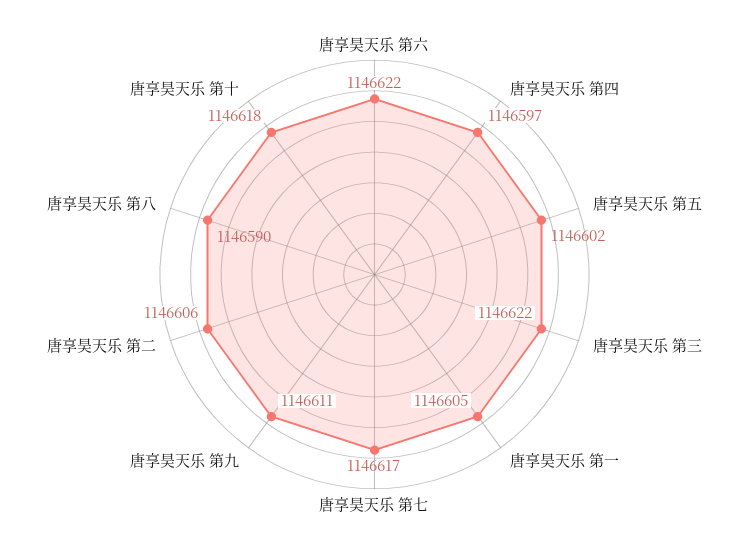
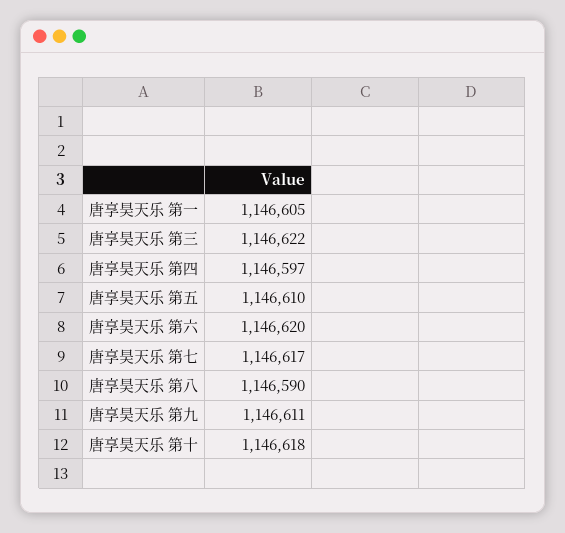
  {
-   "唐享昊天乐 第六": 1146622,
+   "唐享昊天乐 第六": 1146620,
    "唐享昊天乐 第四": 1146597,
-   "唐享昊天乐 第五": 1146602,
+   "唐享昊天乐 第五": 1146610,
    "唐享昊天乐 第三": 1146622,
    "唐享昊天乐 第一": 1146605,
    "唐享昊天乐 第七": 1146617,
    "唐享昊天乐 第九": 1146611,
-   "唐享昊天乐 第二": 1146606,
    "唐享昊天乐 第八": 1146590,
    "唐享昊天乐 第十": 1146618
  }

